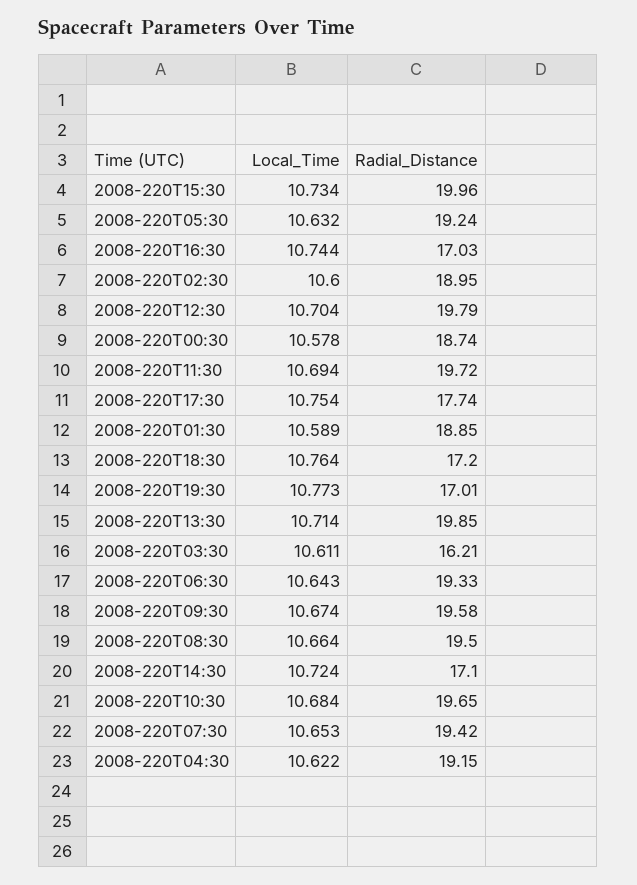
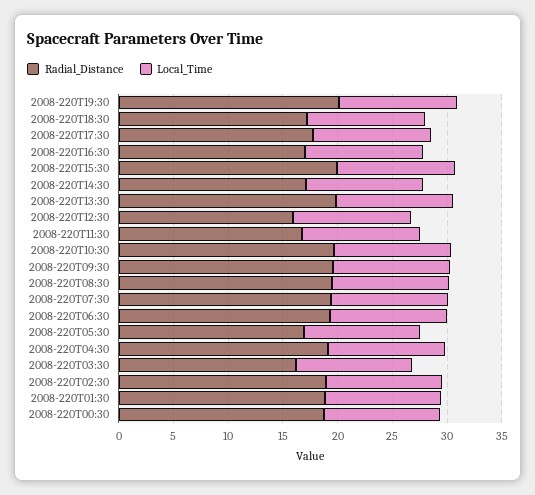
  {
    "Local_Time": {
      "2008-220T15:30": 10.734,
      "2008-220T05:30": 10.632,
      "2008-220T16:30": 10.744,
      "2008-220T02:30": 10.6,
      "2008-220T12:30": 10.704,
      "2008-220T00:30": 10.578,
      "2008-220T11:30": 10.694,
      "2008-220T17:30": 10.754,
      "2008-220T01:30": 10.589,
      "2008-220T18:30": 10.764,
      "2008-220T19:30": 10.773,
      "2008-220T13:30": 10.714,
      "2008-220T03:30": 10.611,
      "2008-220T06:30": 10.643,
      "2008-220T09:30": 10.674,
      "2008-220T08:30": 10.664,
      "2008-220T14:30": 10.724,
      "2008-220T10:30": 10.684,
      "2008-220T07:30": 10.653,
      "2008-220T04:30": 10.622
    },
    "Radial_Distance": {
      "2008-220T15:30": 19.96,
-     "2008-220T05:30": 19.24,
+     "2008-220T05:30": 17,
      "2008-220T16:30": 17.03,
      "2008-220T02:30": 18.95,
-     "2008-220T12:30": 19.79,
+     "2008-220T12:30": 16,
      "2008-220T00:30": 18.74,
-     "2008-220T11:30": 19.72,
+     "2008-220T11:30": 17,
      "2008-220T17:30": 17.74,
      "2008-220T01:30": 18.85,
      "2008-220T18:30": 17.2,
-     "2008-220T19:30": 17.01,
+     "2008-220T19:30": 20,
      "2008-220T13:30": 19.85,
      "2008-220T03:30": 16.21,
      "2008-220T06:30": 19.33,
      "2008-220T09:30": 19.58,
      "2008-220T08:30": 19.5,
      "2008-220T14:30": 17.1,
      "2008-220T10:30": 19.65,
      "2008-220T07:30": 19.42,
      "2008-220T04:30": 19.15
    }
  }

